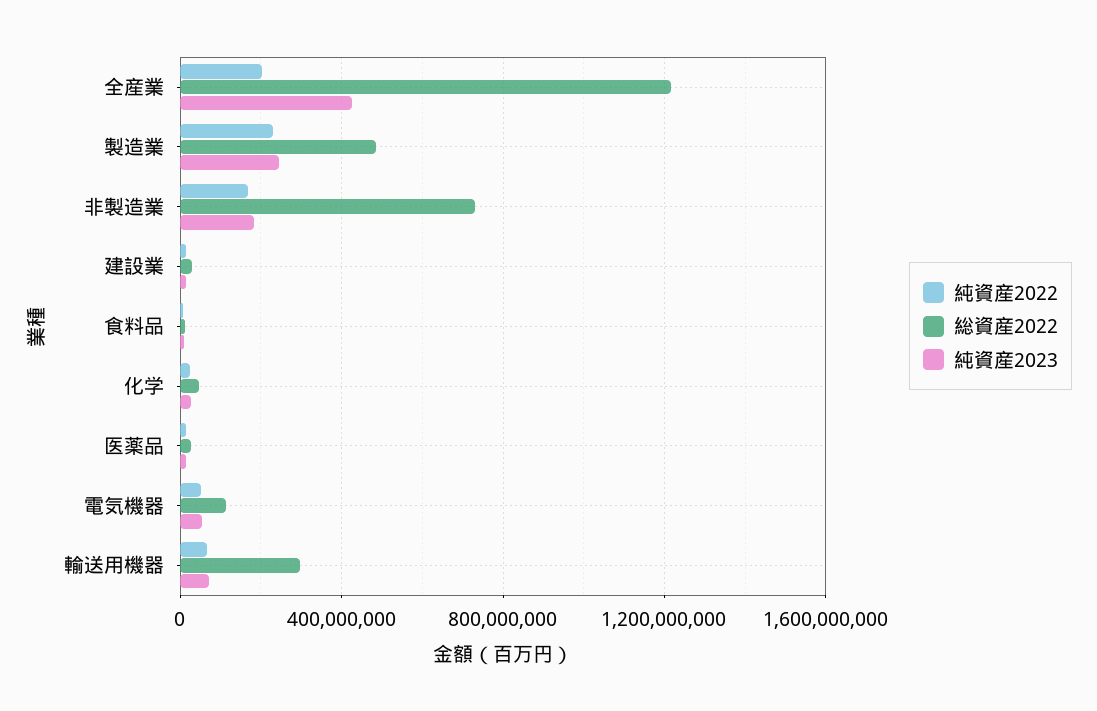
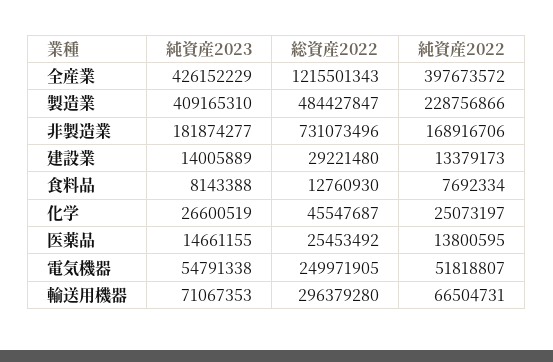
  {
    "純資産2022": {
-     "全産業": 200000000,
+     "全産業": 397673572,
      "製造業": 228756866,
      "非製造業": 168916706,
      "建設業": 13379173,
      "食料品": 7692334,
      "化学": 25073197,
      "医薬品": 13800595,
      "電気機器": 51818807,
      "輸送用機器": 66504731
    },
    "総資産2022": {
      "全産業": 1215501343,
      "製造業": 484427847,
      "非製造業": 731073496,
      "建設業": 29221480,
      "食料品": 12760930,
      "化学": 45547687,
      "医薬品": 25453492,
-     "電気機器": 100000000,
+     "電気機器": 249971905,
      "輸送用機器": 296379280
    },
    "純資産2023": {
      "全産業": 426152229,
-     "製造業": 250000000,
+     "製造業": 409165310,
      "非製造業": 181874277,
      "建設業": 14005889,
      "食料品": 8143388,
      "化学": 26600519,
      "医薬品": 14661155,
      "電気機器": 54791338,
      "輸送用機器": 71067353
    }
  }

